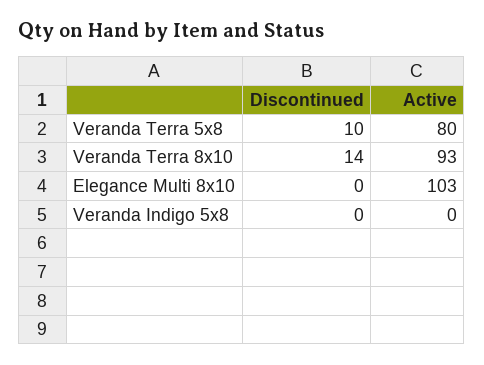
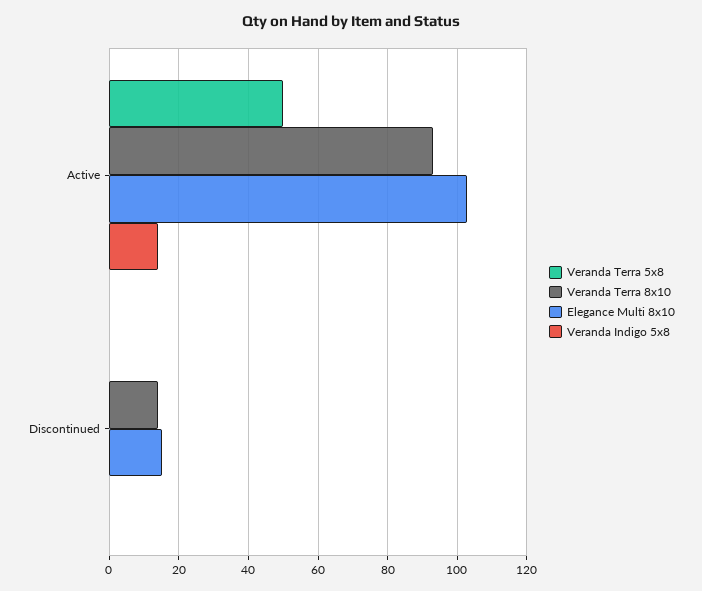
  {
    "Veranda Terra 5x8": {
-     "Discontinued": 10,
+     "Discontinued": 0,
-     "Active": 80
+     "Active": 50
    },
    "Veranda Terra 8x10": {
      "Discontinued": 14,
      "Active": 93
    },
    "Elegance Multi 8x10": {
-     "Discontinued": 0,
+     "Discontinued": 15,
      "Active": 103
    },
    "Veranda Indigo 5x8": {
      "Discontinued": 0,
-     "Active": 0
+     "Active": 15
    }
  }

